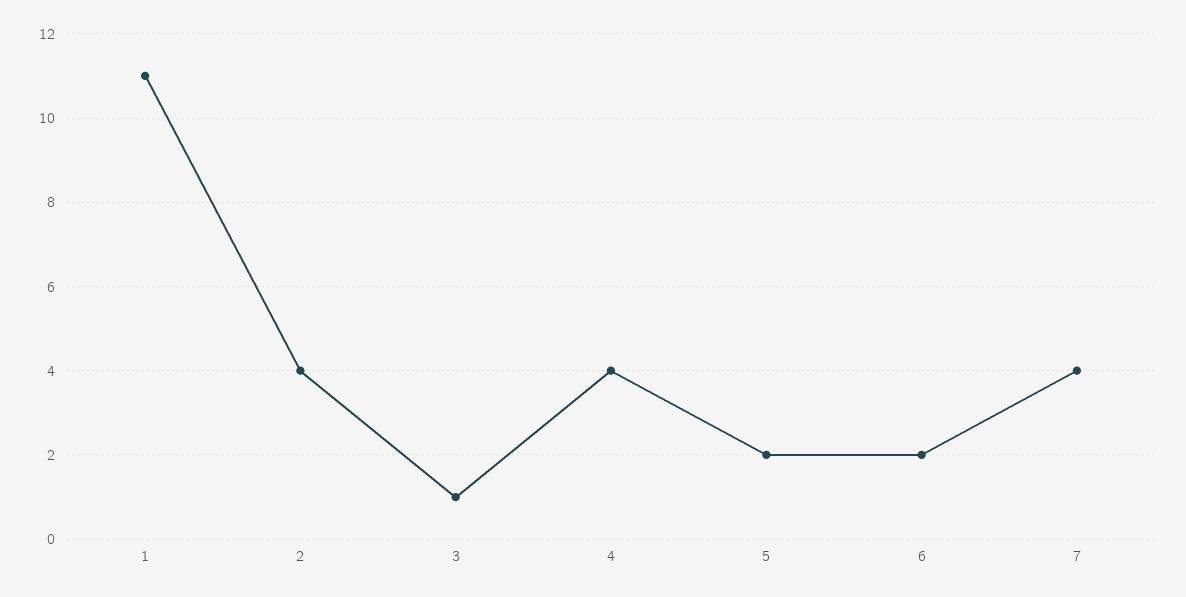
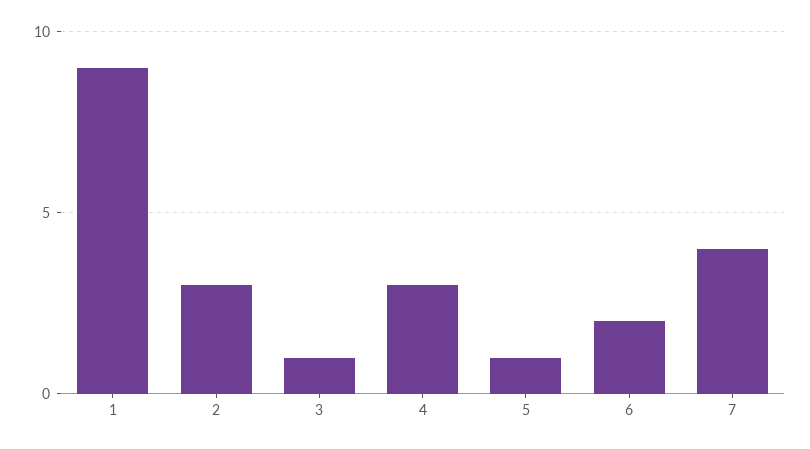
  {
-   "1": 11,
+   "1": 9,
-   "2": 4,
+   "2": 3,
    "3": 1,
-   "4": 4,
+   "4": 3,
-   "5": 2,
+   "5": 1,
    "6": 2,
    "7": 4
  }

